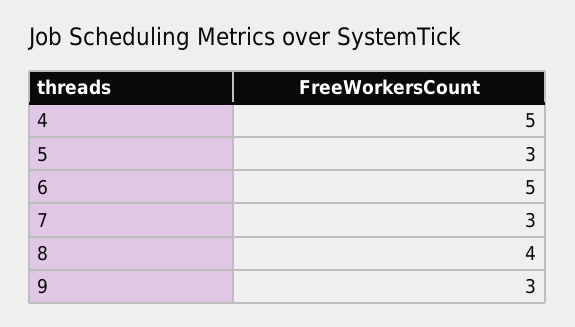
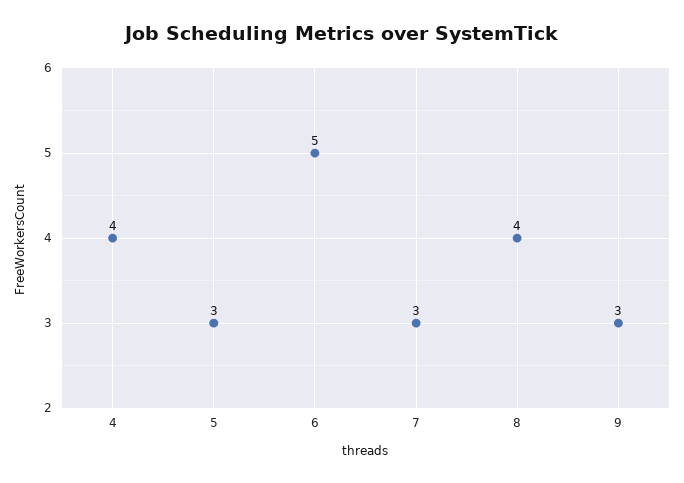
  {
-   "4": 5,
+   "4": 4,
    "5": 3,
    "6": 5,
    "7": 3,
    "8": 4,
    "9": 3
  }

